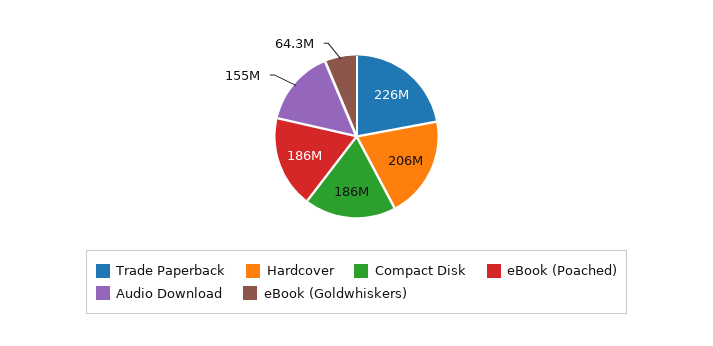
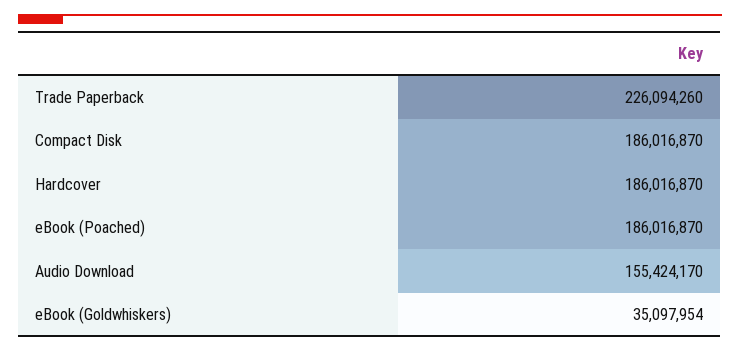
  {
    "Trade Paperback": 226094260,
-   "Hardcover": 206000000,
+   "Hardcover": 186016870,
    "Compact Disk": 186016870,
    "eBook (Poached)": 186016870,
    "Audio Download": 155424170,
-   "eBook (Goldwhiskers)": 64300000
+   "eBook (Goldwhiskers)": 35097954
  }

